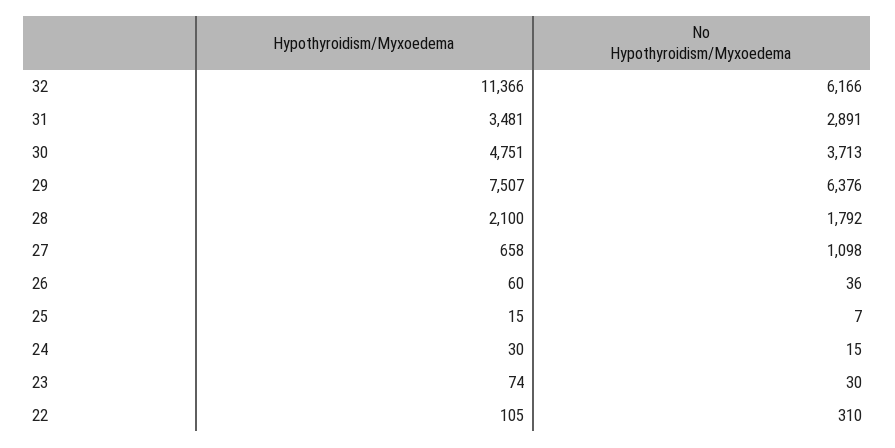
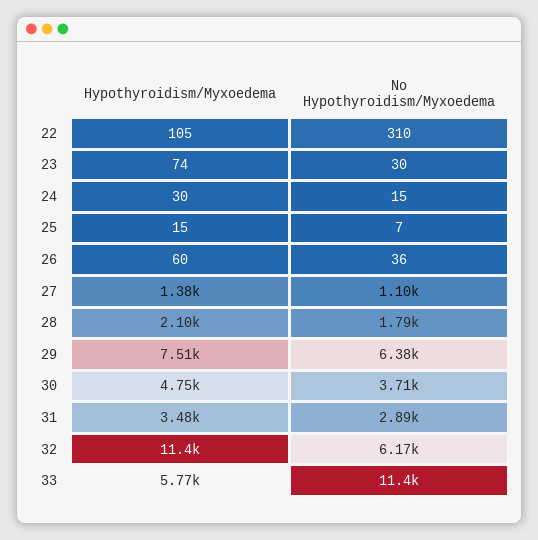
  {
    "Hypothyroidism/Myxoedema": {
      "32": 11366,
      "31": 3481,
      "30": 4751,
      "29": 7507,
      "28": 2100,
-     "27": 658,
+     "27": 1380,
      "26": 60,
      "25": 15,
      "24": 30,
      "23": 74,
-     "22": 105
+     "22": 105,
+     "33": 5770
    },
    "No Hypothyroidism/Myxoedema": {
      "32": 6166,
      "31": 2891,
      "30": 3713,
      "29": 6376,
      "28": 1792,
      "27": 1098,
      "26": 36,
      "25": 7,
      "24": 15,
      "23": 30,
-     "22": 310
+     "22": 310,
+     "33": 11400
    }
  }

